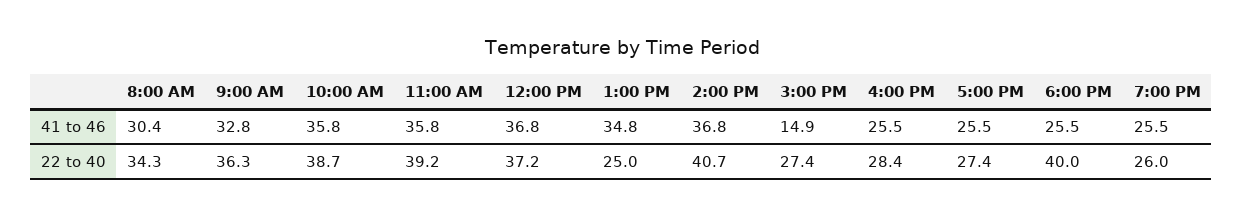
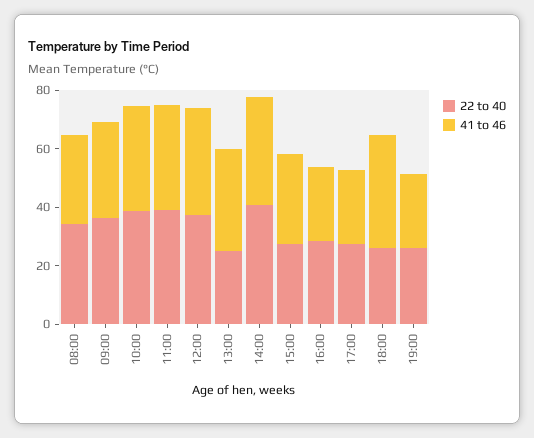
  {
    "41 to 46": {
      "8:00 AM": 30.4,
      "9:00 AM": 32.8,
      "10:00 AM": 35.8,
      "11:00 AM": 35.8,
      "12:00 PM": 36.8,
      "1:00 PM": 34.8,
      "2:00 PM": 36.8,
-     "3:00 PM": 14.9,
+     "3:00 PM": 30,
      "4:00 PM": 25.5,
      "5:00 PM": 25.5,
-     "6:00 PM": 25.5,
+     "6:00 PM": 40,
      "7:00 PM": 25.5
    },
    "22 to 40": {
      "8:00 AM": 34.3,
      "9:00 AM": 36.3,
      "10:00 AM": 38.7,
      "11:00 AM": 39.2,
      "12:00 PM": 37.2,
      "1:00 PM": 25,
      "2:00 PM": 40.7,
      "3:00 PM": 27.4,
      "4:00 PM": 28.4,
      "5:00 PM": 27.4,
-     "6:00 PM": 40,
+     "6:00 PM": 25,
      "7:00 PM": 26
    }
  }

